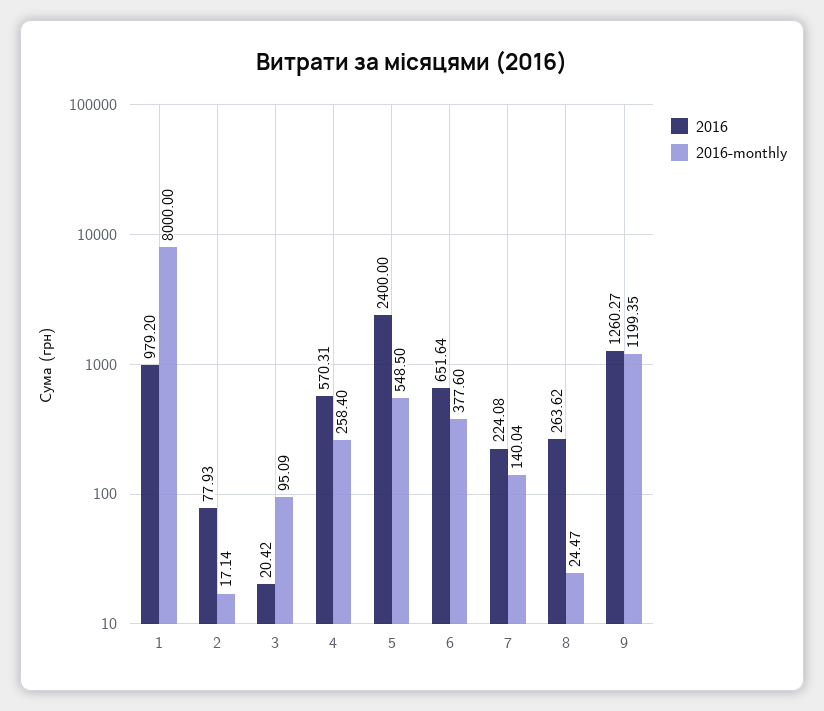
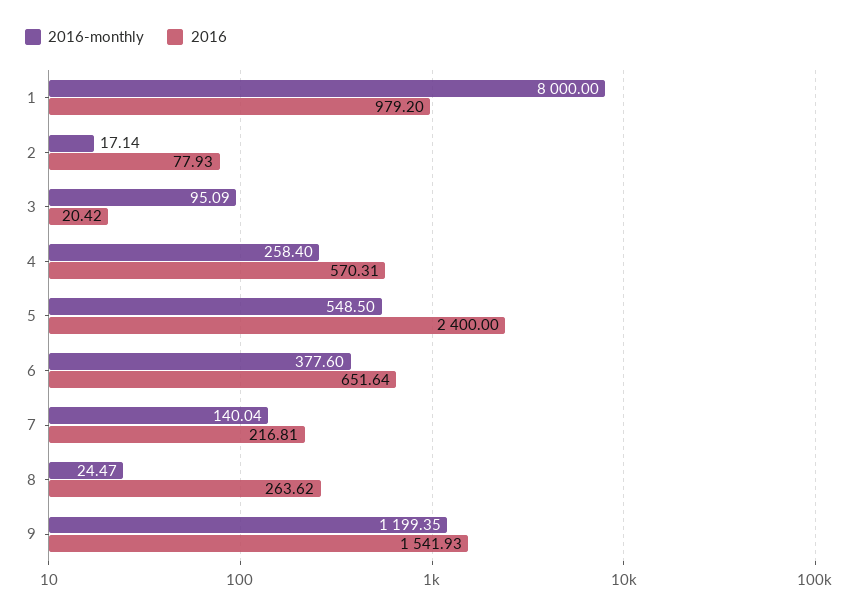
  {
    "2016": {
      "1": 979.2,
      "2": 77.93,
      "3": 20.42,
      "4": 570.31,
      "5": 2400,
      "6": 651.64,
-     "7": 224.08,
+     "7": 216.81,
      "8": 263.62,
-     "9": 1260.27
+     "9": 1541.93
    },
    "2016-monthly": {
      "1": 8000,
      "2": 17.14,
      "3": 95.09,
      "4": 258.4,
      "5": 548.5,
      "6": 377.6,
      "7": 140.04,
      "8": 24.47,
      "9": 1199.35
    }
  }

